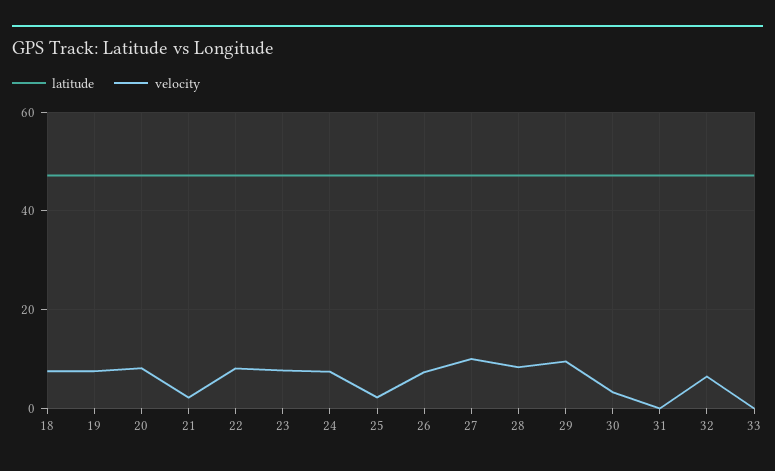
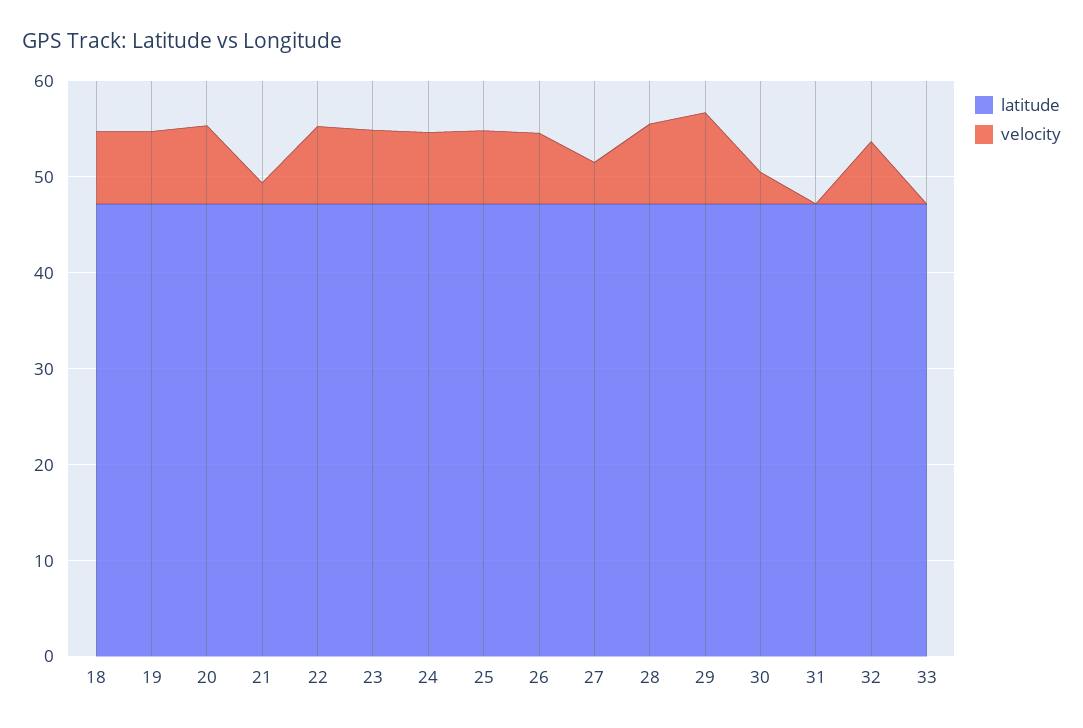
  {
    "latitude": {
      "18": 48,
      "19": 48,
      "20": 48,
      "21": 48,
      "22": 48,
      "23": 48,
      "24": 48,
      "25": 48,
      "26": 48,
      "27": 48,
      "28": 48,
      "29": 48,
      "30": 48,
      "31": 48,
      "32": 48,
      "33": 48
    },
    "velocity": {
      "18": 8,
      "19": 8,
      "20": 8,
      "21": 2,
      "22": 8,
      "23": 8,
      "24": 8,
-     "25": 2,
+     "25": 8,
      "26": 8,
-     "27": 10,
+     "27": 4,
      "28": 8,
      "29": 10,
      "30": 4,
      "31": 0,
      "32": 6,
      "33": 0
    }
  }

